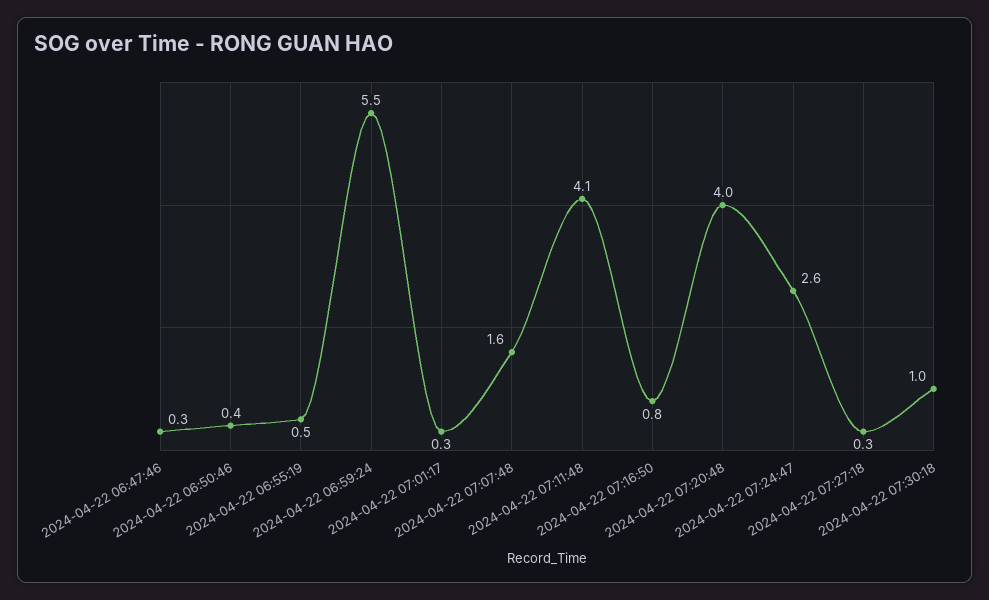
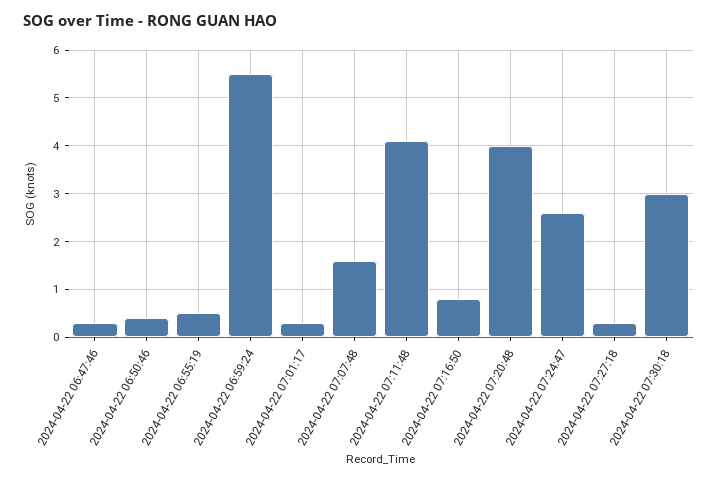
  {
    "2024-04-22 06:47:46": 0.3,
    "2024-04-22 06:50:46": 0.4,
    "2024-04-22 06:55:19": 0.5,
    "2024-04-22 06:59:24": 5.5,
    "2024-04-22 07:01:17": 0.3,
    "2024-04-22 07:07:48": 1.6,
    "2024-04-22 07:11:48": 4.1,
    "2024-04-22 07:16:50": 0.8,
    "2024-04-22 07:20:48": 4,
    "2024-04-22 07:24:47": 2.6,
    "2024-04-22 07:27:18": 0.3,
-   "2024-04-22 07:30:18": 1
+   "2024-04-22 07:30:18": 3
  }

